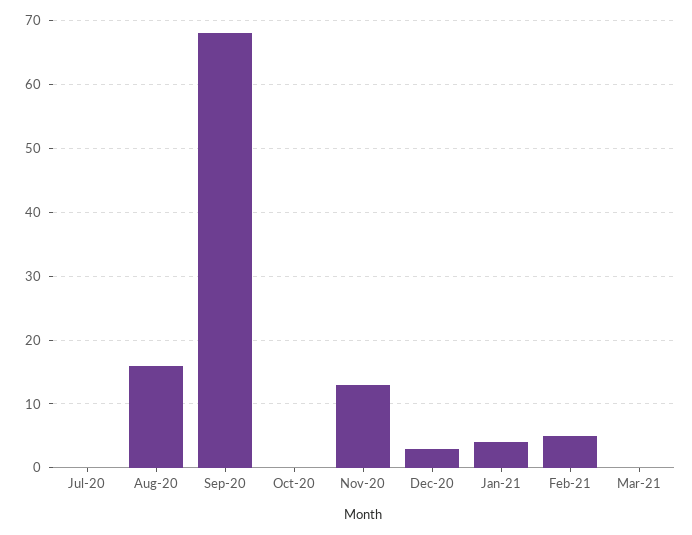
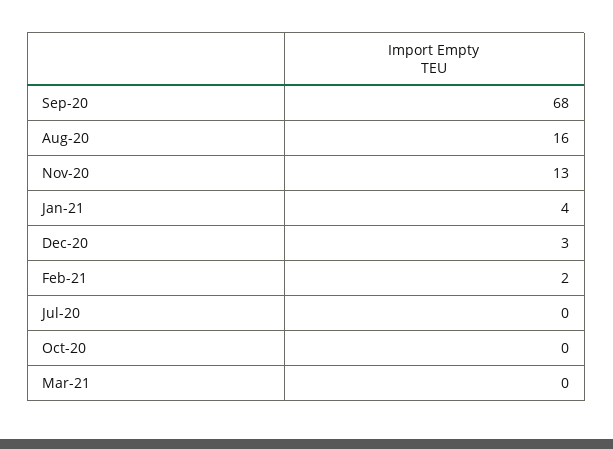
  {
    "Jul-20": 0,
    "Aug-20": 16,
    "Sep-20": 68,
    "Oct-20": 0,
    "Nov-20": 13,
    "Dec-20": 3,
    "Jan-21": 4,
-   "Feb-21": 5,
+   "Feb-21": 2,
    "Mar-21": 0
  }

